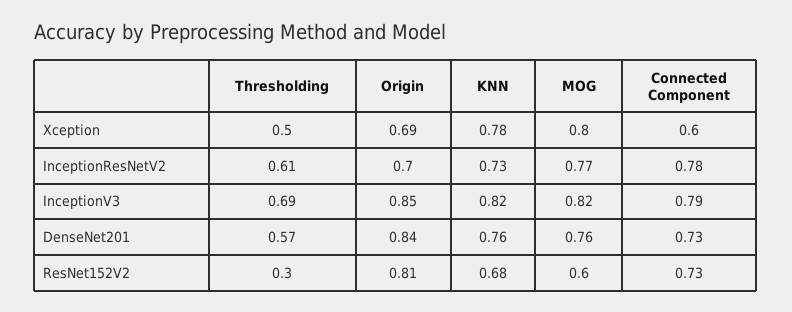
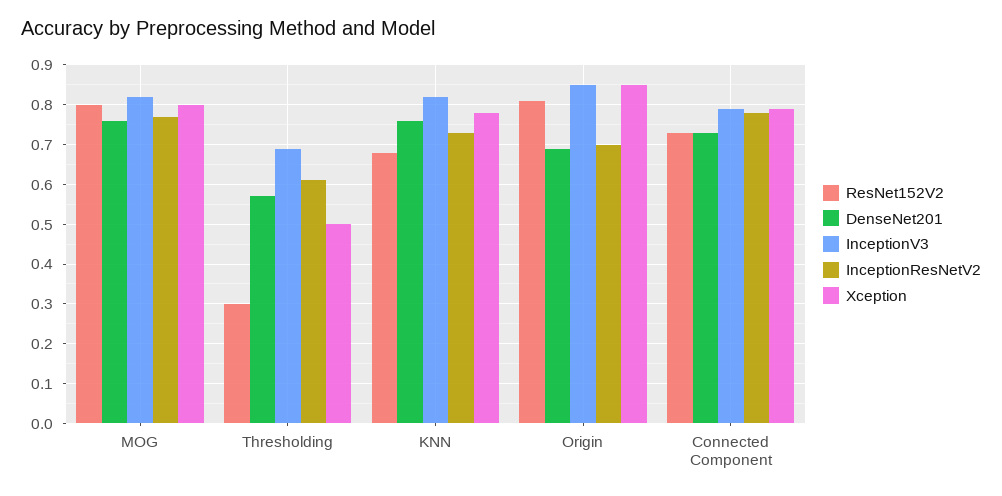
  {
    "Xception": {
      "Thresholding": 0.5,
-     "Origin": 0.69,
+     "Origin": 0.85,
      "KNN": 0.78,
      "MOG": 0.8,
-     "Connected Component": 0.6
+     "Connected Component": 0.8
    },
    "InceptionResNetV2": {
      "Thresholding": 0.61,
      "Origin": 0.7,
      "KNN": 0.73,
      "MOG": 0.77,
      "Connected Component": 0.78
    },
    "InceptionV3": {
      "Thresholding": 0.69,
      "Origin": 0.85,
      "KNN": 0.82,
      "MOG": 0.82,
      "Connected Component": 0.79
    },
    "DenseNet201": {
      "Thresholding": 0.57,
-     "Origin": 0.84,
+     "Origin": 0.7,
      "KNN": 0.76,
      "MOG": 0.76,
      "Connected Component": 0.73
    },
    "ResNet152V2": {
      "Thresholding": 0.3,
      "Origin": 0.81,
      "KNN": 0.68,
-     "MOG": 0.6,
+     "MOG": 0.8,
      "Connected Component": 0.73
    }
  }

